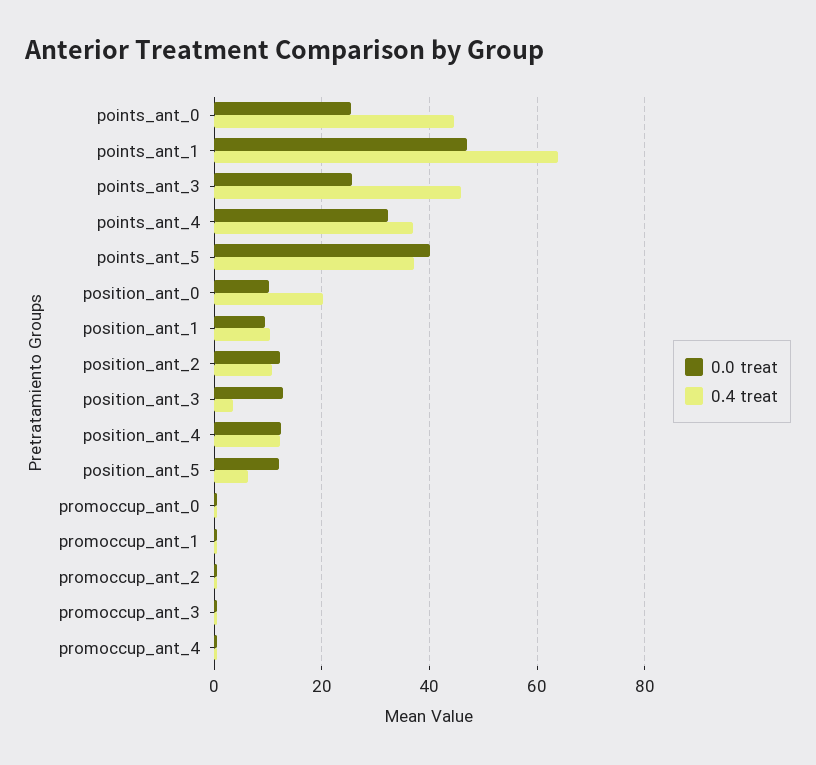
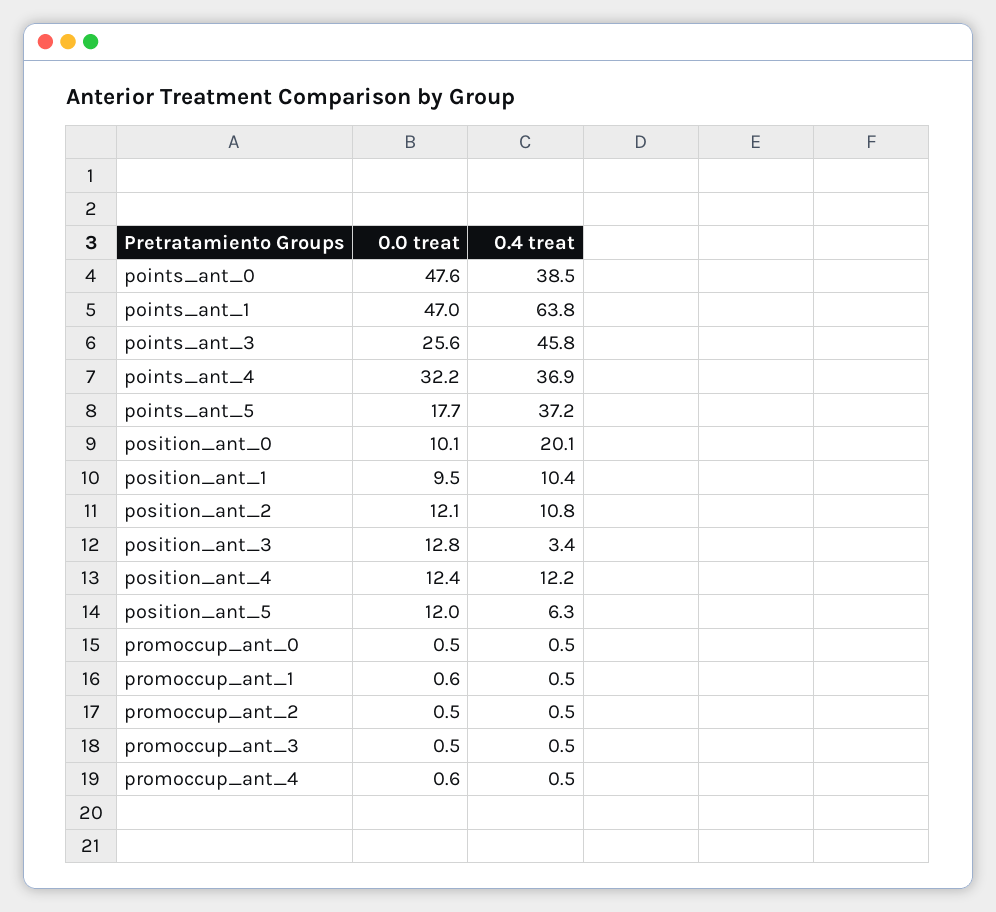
  {
    "0.0 treat": {
-     "points_ant_0": 26,
+     "points_ant_0": 47.6,
      "points_ant_1": 47,
      "points_ant_3": 25.6,
      "points_ant_4": 32.2,
-     "points_ant_5": 40,
+     "points_ant_5": 17.7,
      "position_ant_0": 10.1,
      "position_ant_1": 9.5,
      "position_ant_2": 12.1,
      "position_ant_3": 12.8,
      "position_ant_4": 12.4,
      "position_ant_5": 12,
      "promoccup_ant_0": 0.5,
      "promoccup_ant_1": 0.6,
      "promoccup_ant_2": 0.5,
      "promoccup_ant_3": 0.5,
      "promoccup_ant_4": 0.6
    },
    "0.4 treat": {
-     "points_ant_0": 44,
+     "points_ant_0": 38.5,
      "points_ant_1": 63.8,
      "points_ant_3": 45.8,
      "points_ant_4": 36.9,
      "points_ant_5": 37.2,
      "position_ant_0": 20.1,
      "position_ant_1": 10.4,
      "position_ant_2": 10.8,
      "position_ant_3": 3.4,
      "position_ant_4": 12.2,
      "position_ant_5": 6.3,
      "promoccup_ant_0": 0.5,
      "promoccup_ant_1": 0.5,
      "promoccup_ant_2": 0.5,
      "promoccup_ant_3": 0.5,
      "promoccup_ant_4": 0.5
    }
  }

